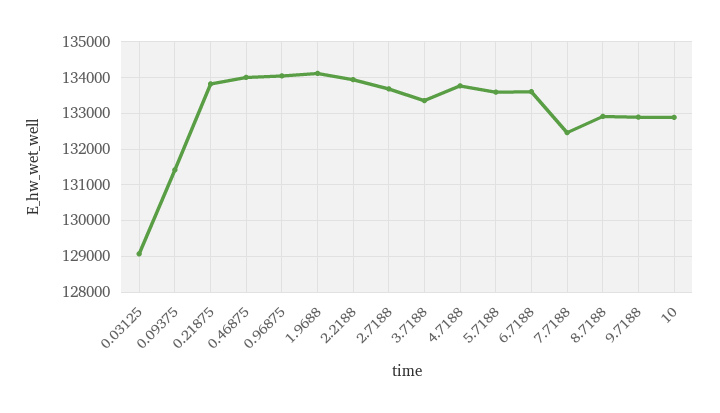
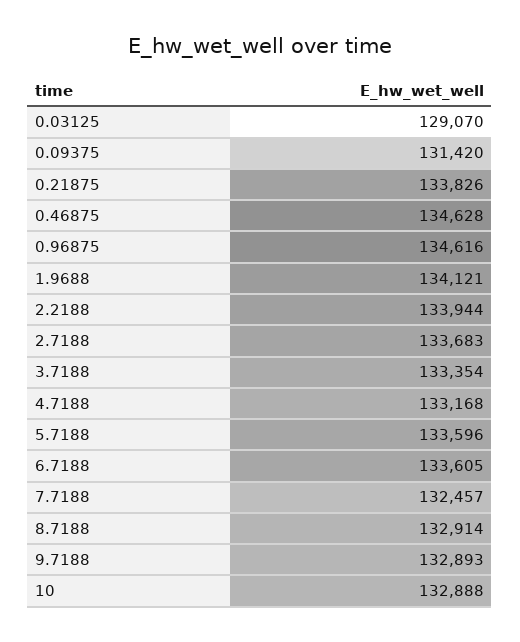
  {
    "0.03125": 129070,
    "0.09375": 131420,
    "0.21875": 133826,
-   "0.46875": 134000,
+   "0.46875": 134628,
-   "0.96875": 134000,
+   "0.96875": 134616,
    "1.9688": 134121,
    "2.2188": 133944,
    "2.7188": 133683,
    "3.7188": 133354,
-   "4.7188": 133800,
+   "4.7188": 133168,
    "5.7188": 133596,
    "6.7188": 133605,
    "7.7188": 132457,
    "8.7188": 132914,
    "9.7188": 132893,
    "10": 132888
  }

